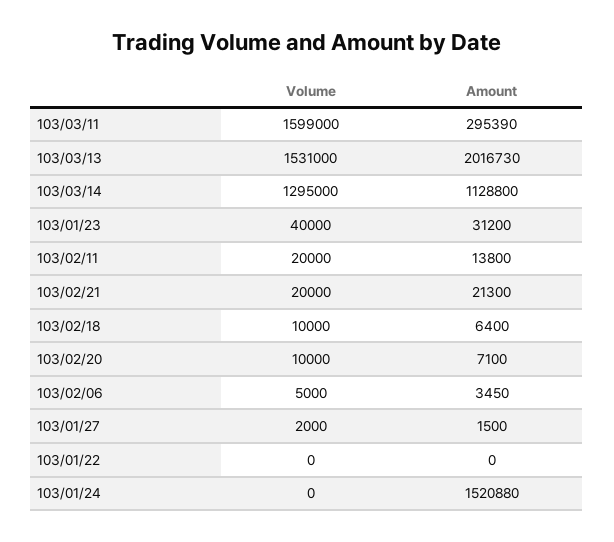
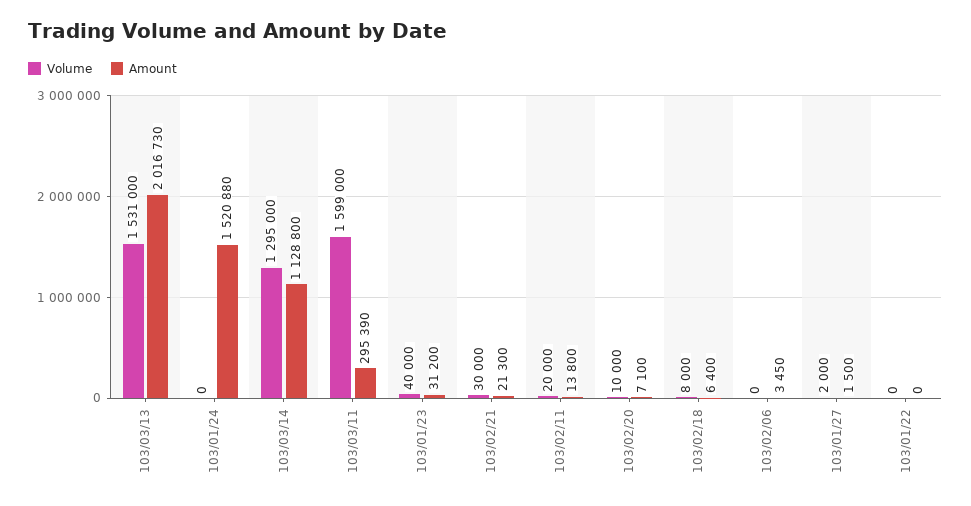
  {
    "Volume": {
      "103/03/11": 1599000,
      "103/03/13": 1531000,
      "103/03/14": 1295000,
      "103/01/23": 40000,
      "103/02/11": 20000,
-     "103/02/21": 20000,
+     "103/02/21": 30000,
-     "103/02/18": 10000,
+     "103/02/18": 8000,
      "103/02/20": 10000,
-     "103/02/06": 5000,
+     "103/02/06": 0,
      "103/01/27": 2000,
      "103/01/22": 0,
      "103/01/24": 0
    },
    "Amount": {
      "103/03/11": 295390,
      "103/03/13": 2016730,
      "103/03/14": 1128800,
      "103/01/23": 31200,
      "103/02/11": 13800,
      "103/02/21": 21300,
      "103/02/18": 6400,
      "103/02/20": 7100,
      "103/02/06": 3450,
      "103/01/27": 1500,
      "103/01/22": 0,
      "103/01/24": 1520880
    }
  }

